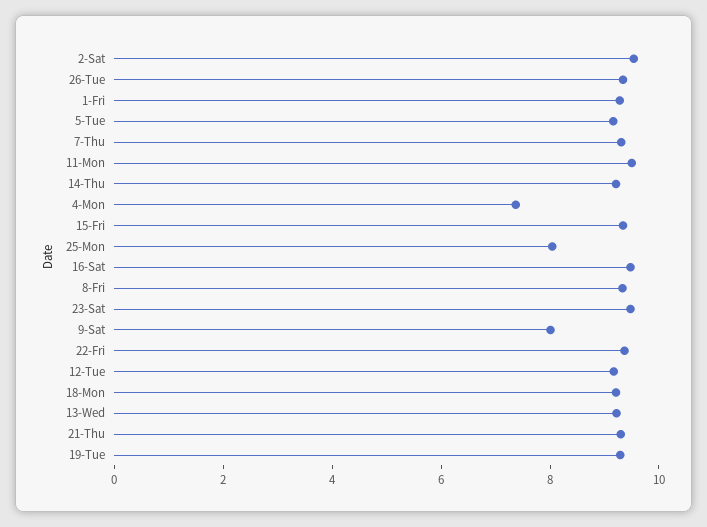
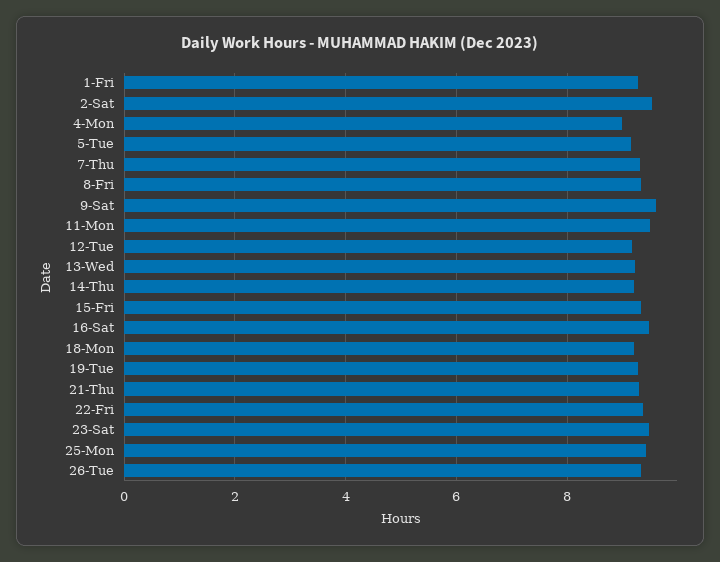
  {
    "2-Sat": 9.6,
    "26-Tue": 9.4,
    "1-Fri": 9.2,
    "5-Tue": 9.2,
    "7-Thu": 9.4,
    "11-Mon": 9.6,
    "14-Thu": 9.2,
-   "4-Mon": 7.5,
+   "4-Mon": 9,
    "15-Fri": 9.4,
-   "25-Mon": 8,
+   "25-Mon": 9.4,
    "16-Sat": 9.4,
    "8-Fri": 9.4,
    "23-Sat": 9.4,
-   "9-Sat": 8,
+   "9-Sat": 9.6,
    "22-Fri": 9.4,
    "12-Tue": 9.2,
    "18-Mon": 9.2,
    "13-Wed": 9.2,
    "21-Thu": 9.4,
    "19-Tue": 9.2
  }

